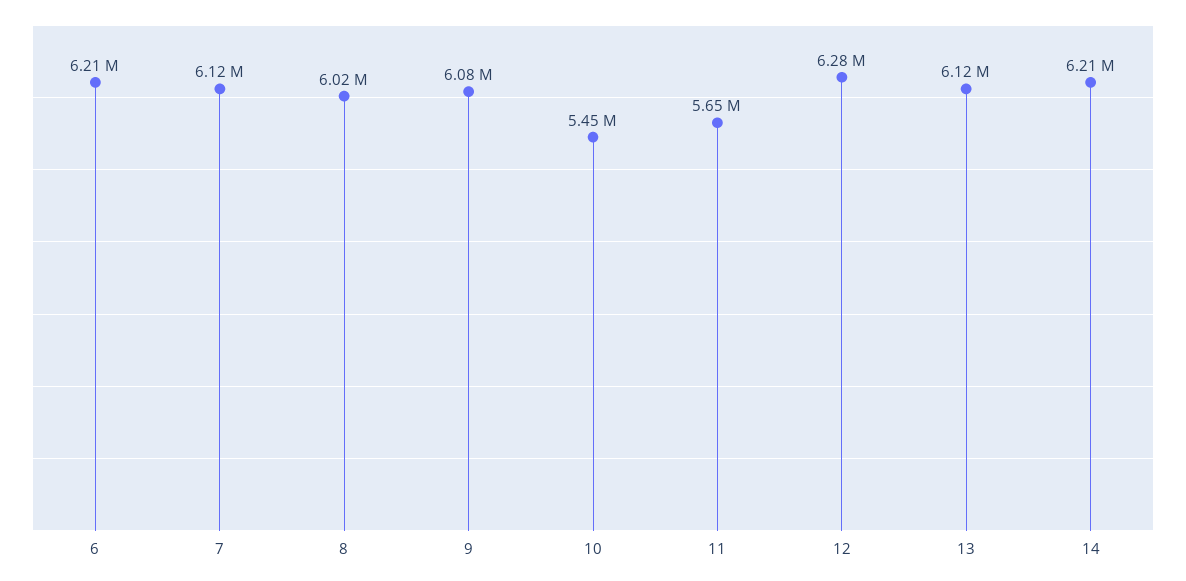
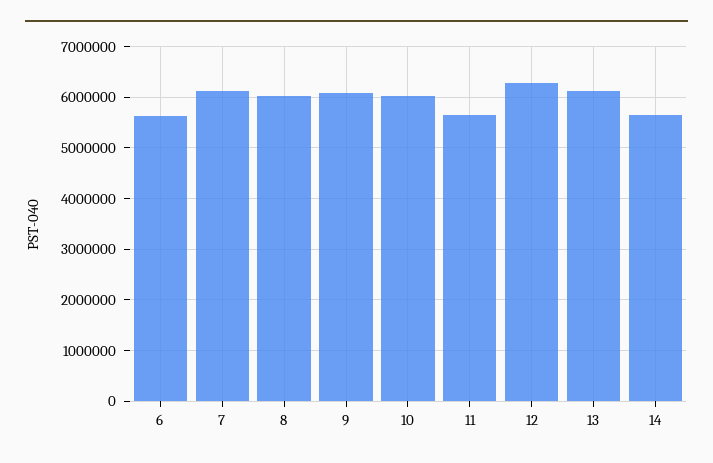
  {
-   "6": 6210000,
+   "6": 5600000,
    "7": 6120000,
    "8": 6020000,
    "9": 6080000,
-   "10": 5450000,
+   "10": 6000000,
    "11": 5650000,
    "12": 6280000,
    "13": 6120000,
-   "14": 6210000
+   "14": 5600000
  }

